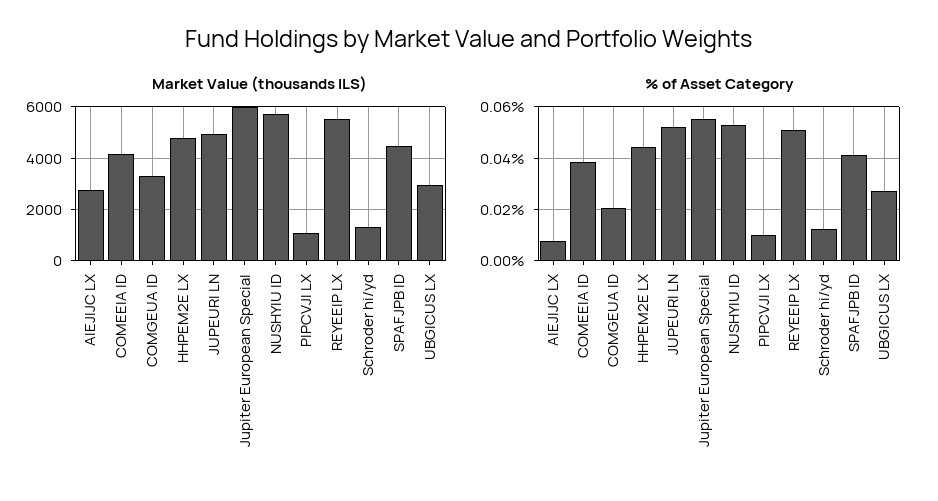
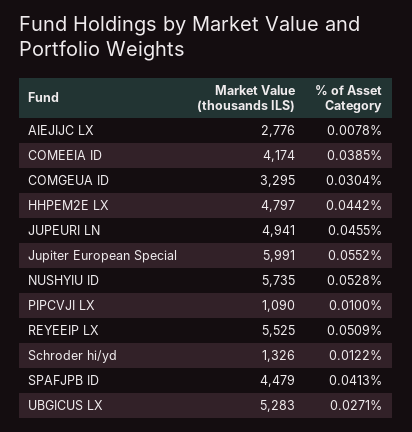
  {
    "Market Value (thousands ILS)": {
      "AIEJIJC LX": 2776,
      "COMEEIA ID": 4174,
      "COMGEUA ID": 3295,
      "HHPEM2E LX": 4797,
      "JUPEURI LN": 4941,
      "Jupiter European Special": 5991,
      "NUSHYIU ID": 5735,
      "PIPCVJI LX": 1090,
      "REYEEIP LX": 5525,
      "Schroder hi/yd": 1326,
      "SPAFJPB ID": 4479,
-     "UBGICUS LX": 3000
+     "UBGICUS LX": 5283
    },
    "% of Asset Category": {
      "AIEJIJC LX": 0.0078,
      "COMEEIA ID": 0.0385,
-     "COMGEUA ID": 0.02,
+     "COMGEUA ID": 0.0304,
      "HHPEM2E LX": 0.0442,
-     "JUPEURI LN": 0.0525,
+     "JUPEURI LN": 0.0455,
      "Jupiter European Special": 0.0552,
      "NUSHYIU ID": 0.0528,
      "PIPCVJI LX": 0.01,
      "REYEEIP LX": 0.0509,
      "Schroder hi/yd": 0.0122,
      "SPAFJPB ID": 0.0413,
      "UBGICUS LX": 0.0271
    }
  }

